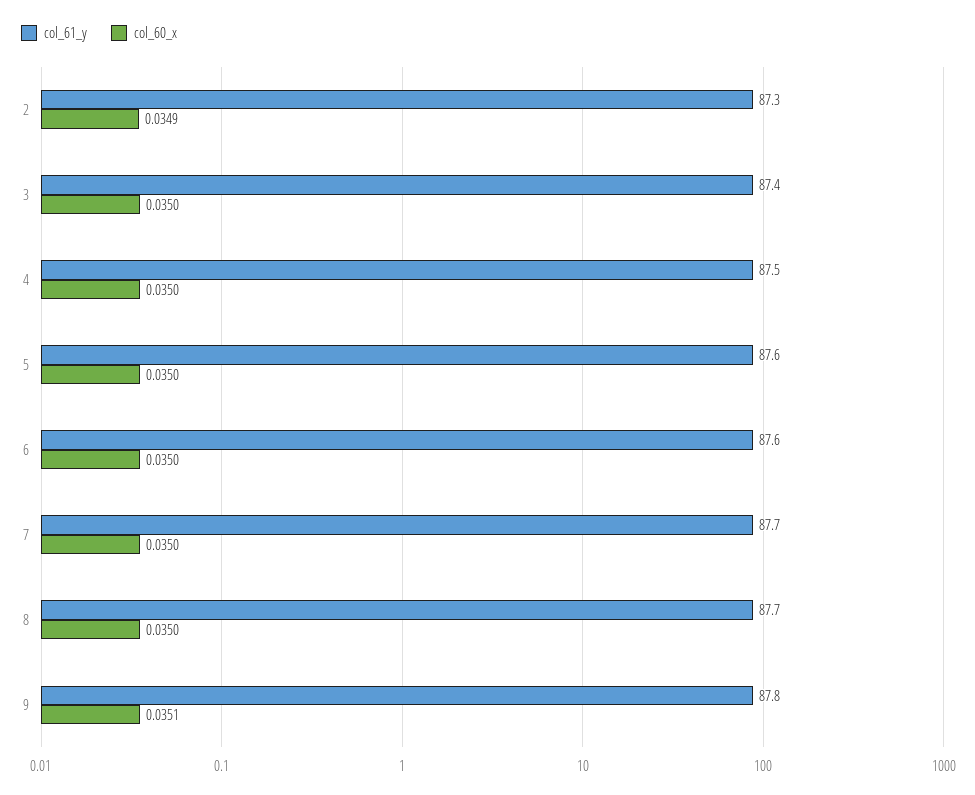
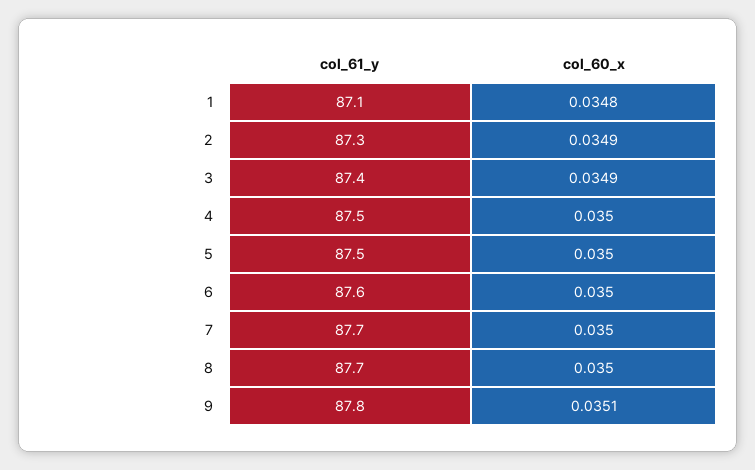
  {
    "col_61_y": {
      "2": 87.3,
      "3": 87.4,
      "4": 87.5,
-     "5": 87.6,
+     "5": 87.5,
      "6": 87.6,
      "7": 87.7,
      "8": 87.7,
-     "9": 87.8
+     "9": 87.8,
+     "1": 87.1
    },
    "col_60_x": {
      "2": 0.0349,
-     "3": 0.035,
+     "3": 0.0349,
      "4": 0.035,
      "5": 0.035,
      "6": 0.035,
      "7": 0.035,
      "8": 0.035,
-     "9": 0.0351
+     "9": 0.0351,
+     "1": 0.0348
    }
  }

